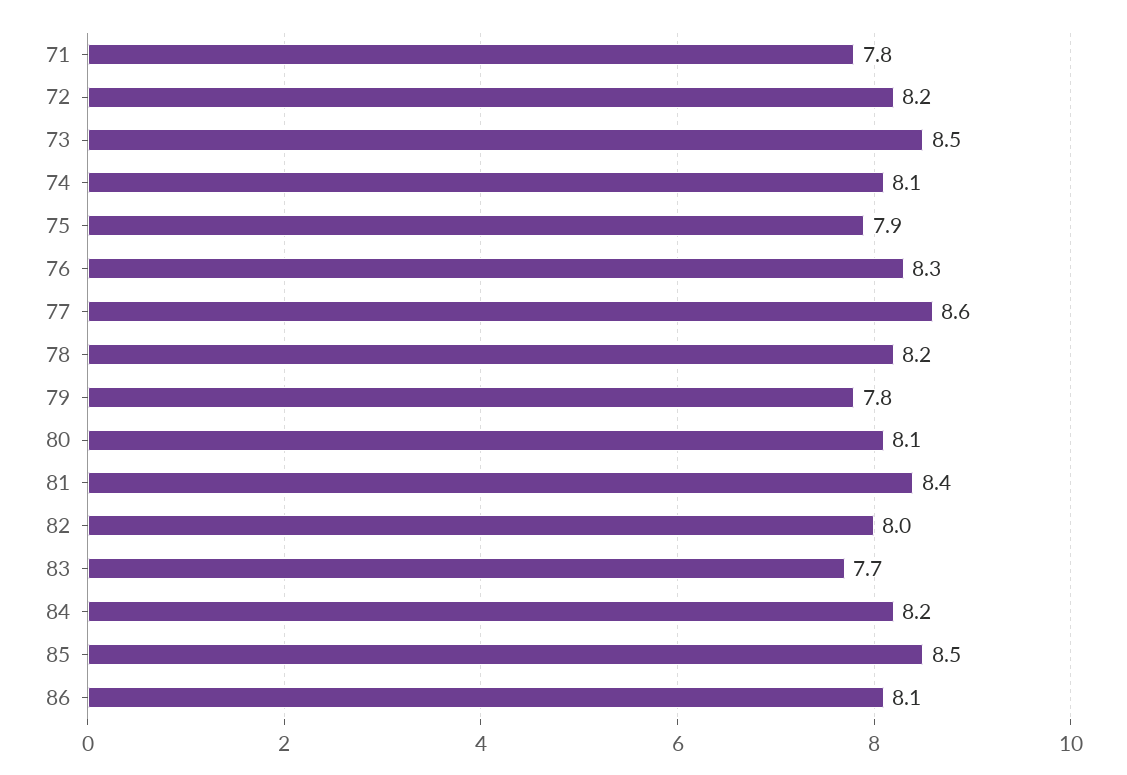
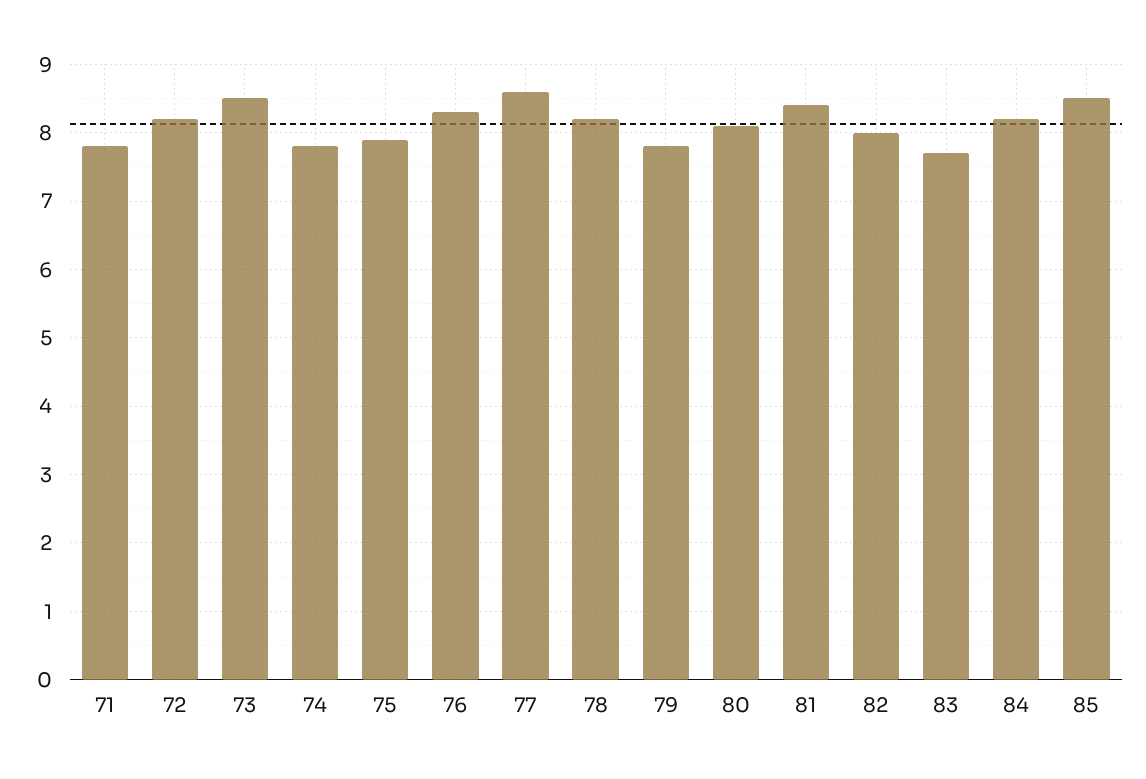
  {
    "71": 7.8,
    "72": 8.2,
    "73": 8.5,
-   "74": 8.1,
+   "74": 7.8,
    "75": 7.9,
    "76": 8.3,
    "77": 8.6,
    "78": 8.2,
    "79": 7.8,
    "80": 8.1,
    "81": 8.4,
    "82": 8,
    "83": 7.7,
    "84": 8.2,
-   "85": 8.5,
+   "85": 8.5
-   "86": 8.1
  }

